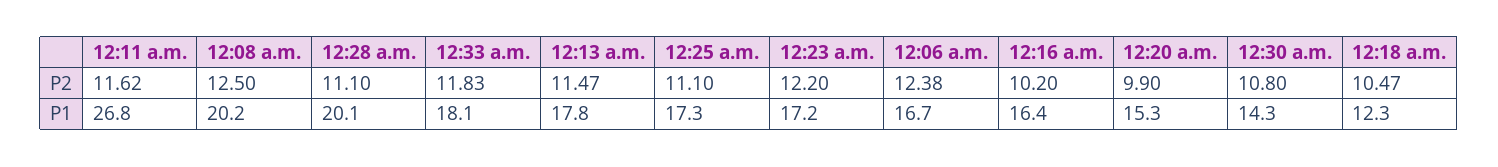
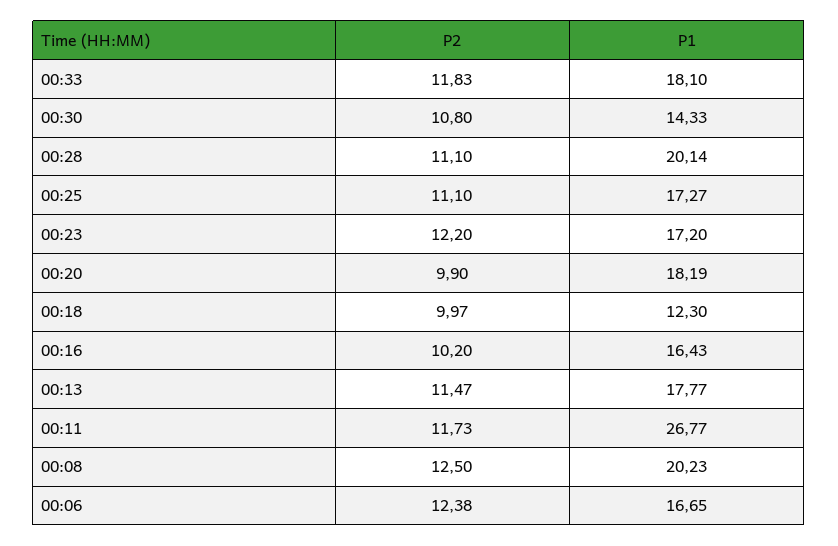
  {
    "12:11 a.m.": {
-     "P2": 11.62,
+     "P2": 11.73,
      "P1": 26.77
    },
    "12:08 a.m.": {
      "P2": 12.5,
      "P1": 20.23
    },
    "12:28 a.m.": {
      "P2": 11.1,
      "P1": 20.14
    },
    "12:33 a.m.": {
      "P2": 11.83,
      "P1": 18.1
    },
    "12:13 a.m.": {
      "P2": 11.47,
      "P1": 17.77
    },
    "12:25 a.m.": {
      "P2": 11.1,
      "P1": 17.27
    },
    "12:23 a.m.": {
      "P2": 12.2,
      "P1": 17.2
    },
    "12:06 a.m.": {
      "P2": 12.38,
      "P1": 16.65
    },
    "12:16 a.m.": {
      "P2": 10.2,
      "P1": 16.43
    },
    "12:20 a.m.": {
      "P2": 9.9,
-     "P1": 15.3
+     "P1": 18.19
    },
    "12:30 a.m.": {
      "P2": 10.8,
      "P1": 14.33
    },
    "12:18 a.m.": {
-     "P2": 10.47,
+     "P2": 9.97,
      "P1": 12.3
    }
  }

